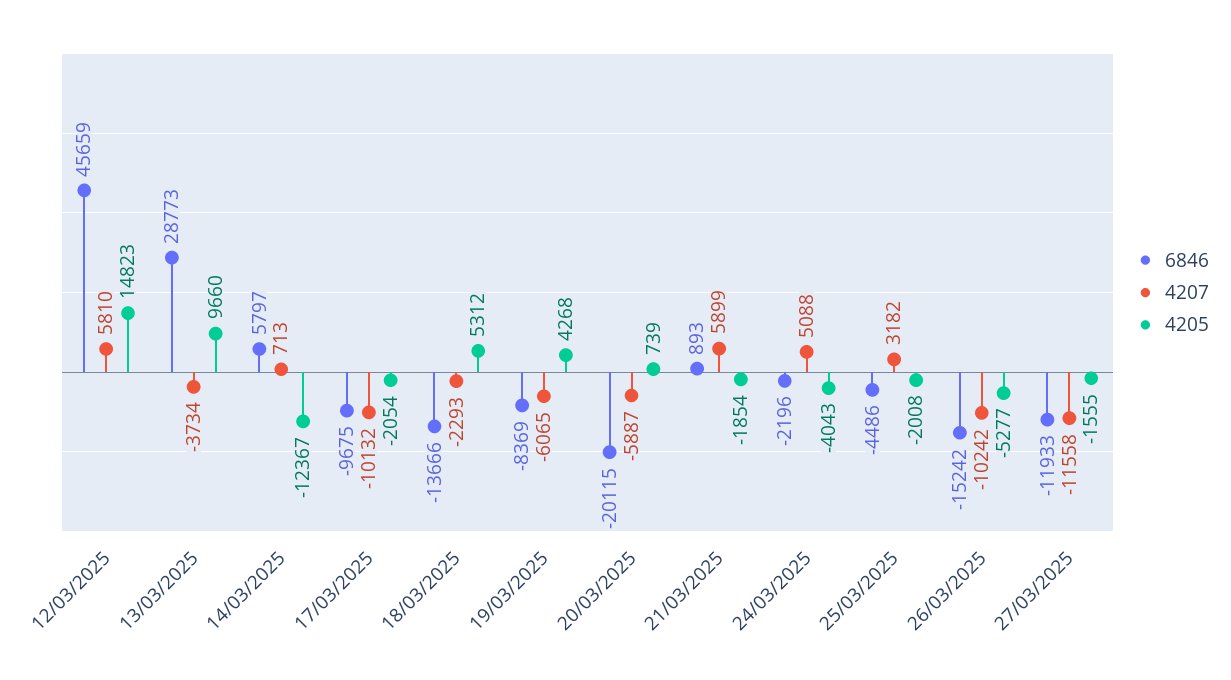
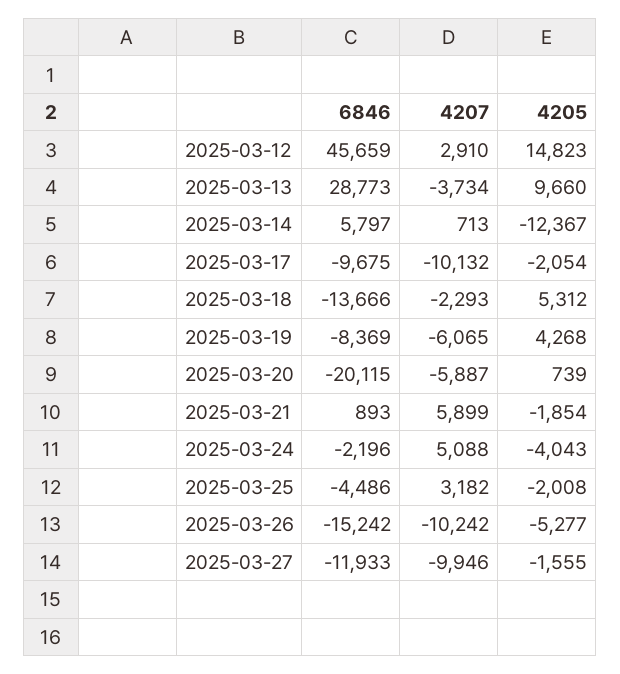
  {
    "6846": {
      "12/03/2025": 45659,
      "13/03/2025": 28773,
      "14/03/2025": 5797,
      "17/03/2025": -9675,
      "18/03/2025": -13666,
      "19/03/2025": -8369,
      "20/03/2025": -20115,
      "21/03/2025": 893,
      "24/03/2025": -2196,
      "25/03/2025": -4486,
      "26/03/2025": -15242,
      "27/03/2025": -11933
    },
    "4207": {
-     "12/03/2025": 5810,
+     "12/03/2025": 2910,
      "13/03/2025": -3734,
      "14/03/2025": 713,
      "17/03/2025": -10132,
      "18/03/2025": -2293,
      "19/03/2025": -6065,
      "20/03/2025": -5887,
      "21/03/2025": 5899,
      "24/03/2025": 5088,
      "25/03/2025": 3182,
      "26/03/2025": -10242,
-     "27/03/2025": -11558
+     "27/03/2025": -9946
    },
    "4205": {
      "12/03/2025": 14823,
      "13/03/2025": 9660,
      "14/03/2025": -12367,
      "17/03/2025": -2054,
      "18/03/2025": 5312,
      "19/03/2025": 4268,
      "20/03/2025": 739,
      "21/03/2025": -1854,
      "24/03/2025": -4043,
      "25/03/2025": -2008,
      "26/03/2025": -5277,
      "27/03/2025": -1555
    }
  }

